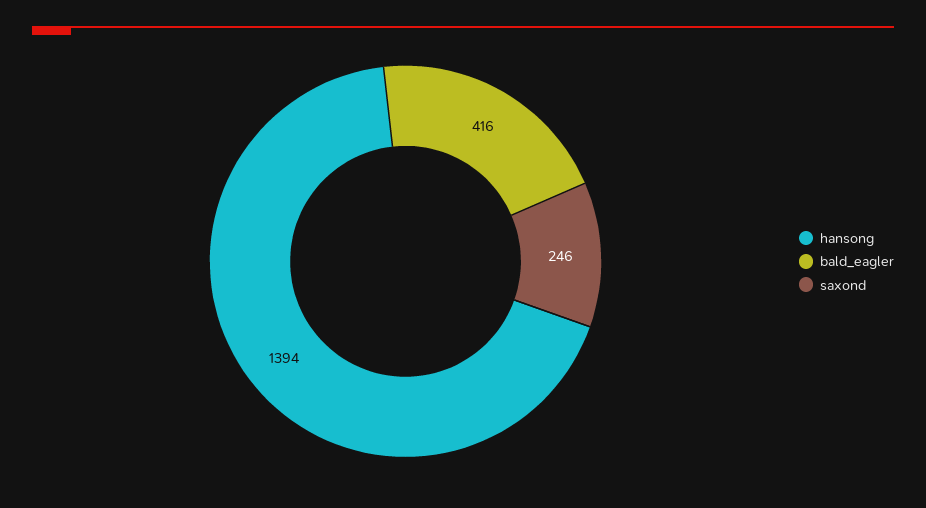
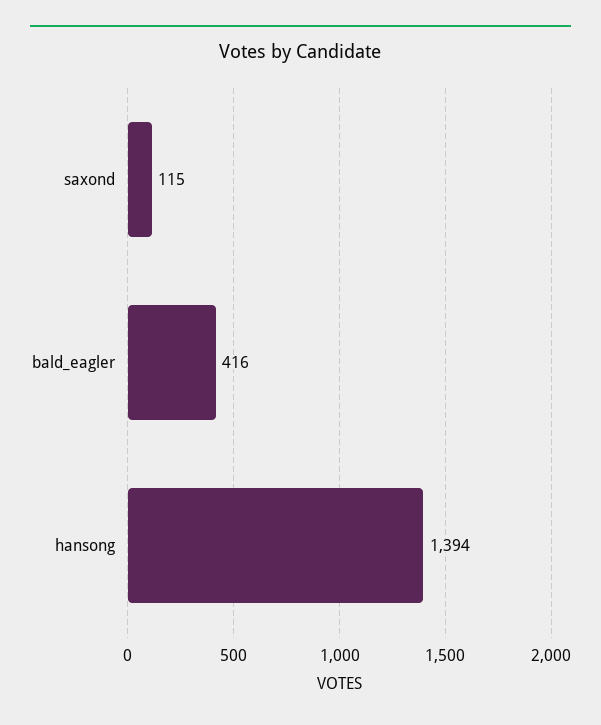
  {
    "hansong": 1394,
    "bald_eagler": 416,
-   "saxond": 246
+   "saxond": 115
  }

